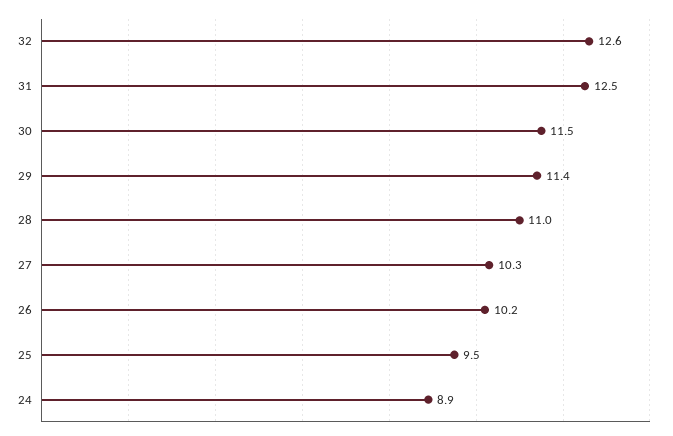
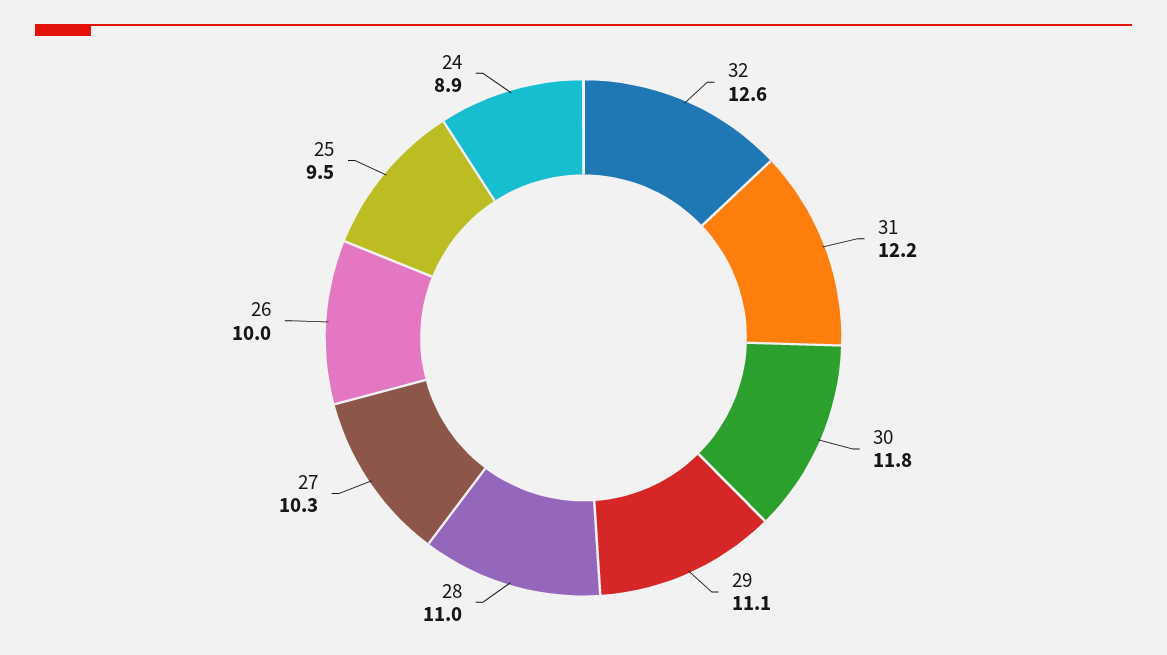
  {
    "32": 12.6,
-   "31": 12.5,
+   "31": 12.2,
-   "30": 11.5,
+   "30": 11.8,
-   "29": 11.4,
+   "29": 11.1,
    "28": 11,
    "27": 10.3,
-   "26": 10.2,
+   "26": 10,
    "25": 9.5,
    "24": 8.9
  }

